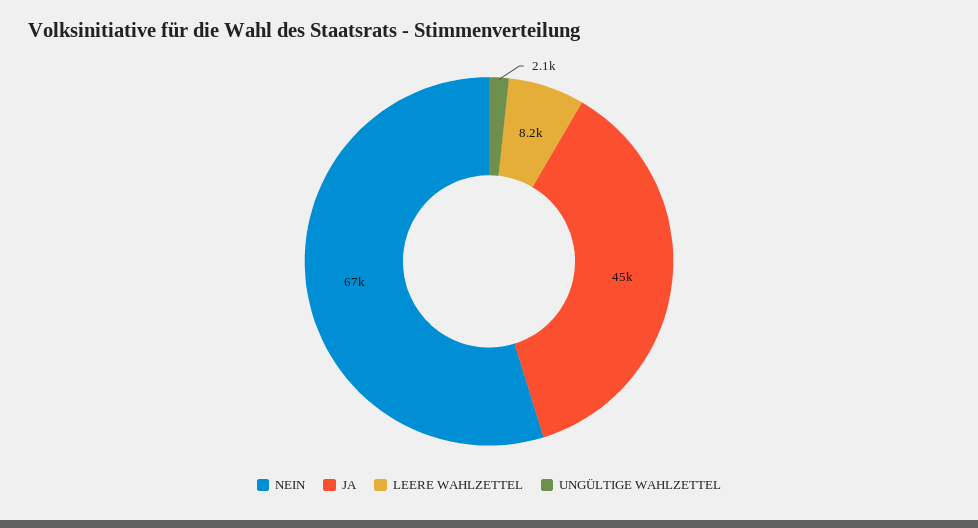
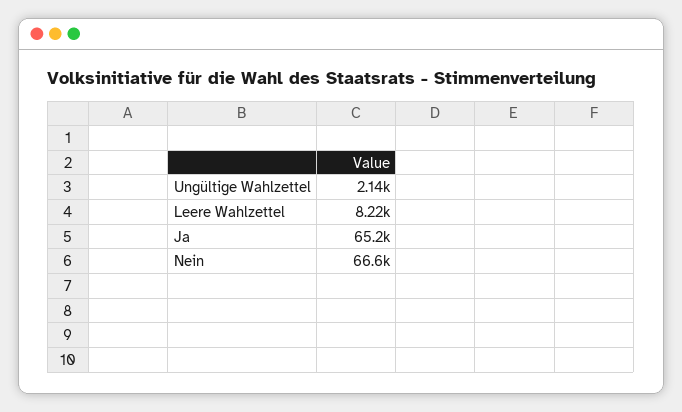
  {
    "NEIN": 66600,
-   "JA": 45000,
+   "JA": 65200,
    "LEERE WAHLZETTEL": 8220,
    "UNGÜLTIGE WAHLZETTEL": 2140
  }

